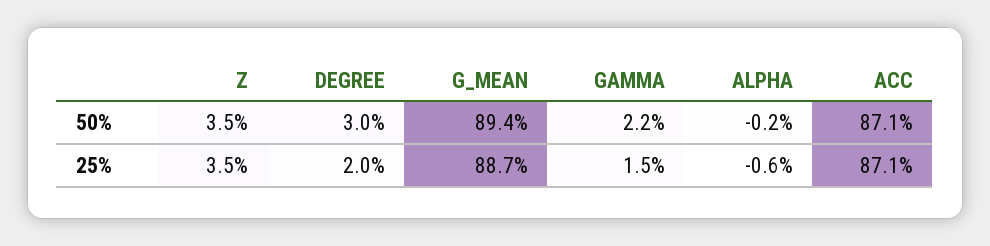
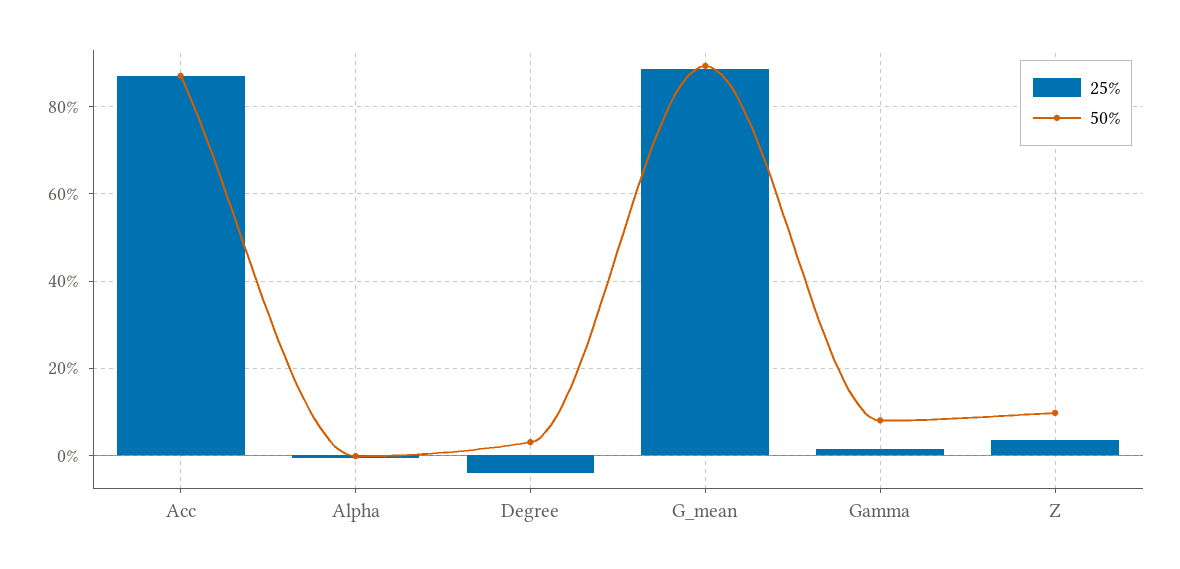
  {
    "50%": {
-     "Z": 3.5,
+     "Z": 10,
      "DEGREE": 3,
      "G_MEAN": 89.4,
-     "GAMMA": 2.2,
+     "GAMMA": 8,
      "ALPHA": -0.2,
      "ACC": 87.1
    },
    "25%": {
      "Z": 3.5,
-     "DEGREE": 2,
+     "DEGREE": -4,
      "G_MEAN": 88.7,
      "GAMMA": 1.5,
      "ALPHA": -0.6,
      "ACC": 87.1
    }
  }

